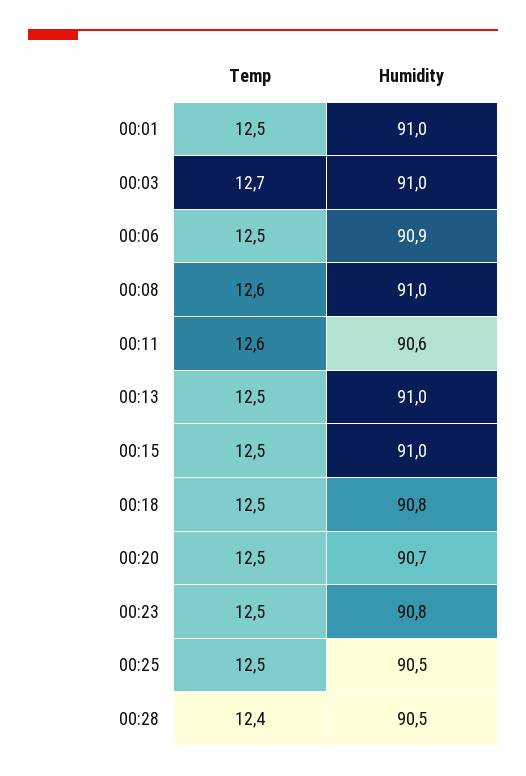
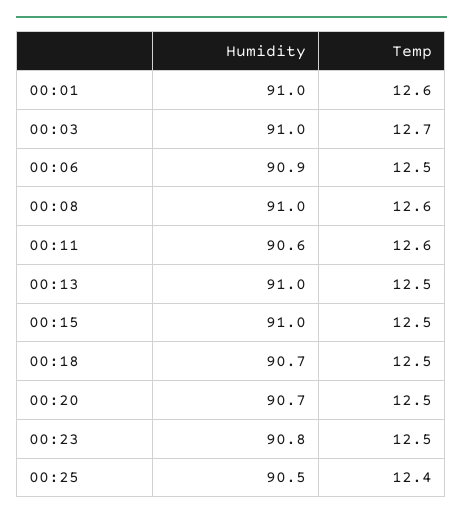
  {
    "Temp": {
-     "00:01": 12.5,
+     "00:01": 12.6,
      "00:03": 12.7,
      "00:06": 12.5,
      "00:08": 12.6,
      "00:11": 12.6,
      "00:13": 12.5,
      "00:15": 12.5,
      "00:18": 12.5,
      "00:20": 12.5,
      "00:23": 12.5,
-     "00:25": 12.5,
+     "00:25": 12.4
-     "00:28": 12.4
    },
    "Humidity": {
      "00:01": 91,
      "00:03": 91,
      "00:06": 90.9,
      "00:08": 91,
      "00:11": 90.6,
      "00:13": 91,
      "00:15": 91,
-     "00:18": 90.8,
+     "00:18": 90.7,
      "00:20": 90.7,
      "00:23": 90.8,
-     "00:25": 90.5,
+     "00:25": 90.5
-     "00:28": 90.5
    }
  }

